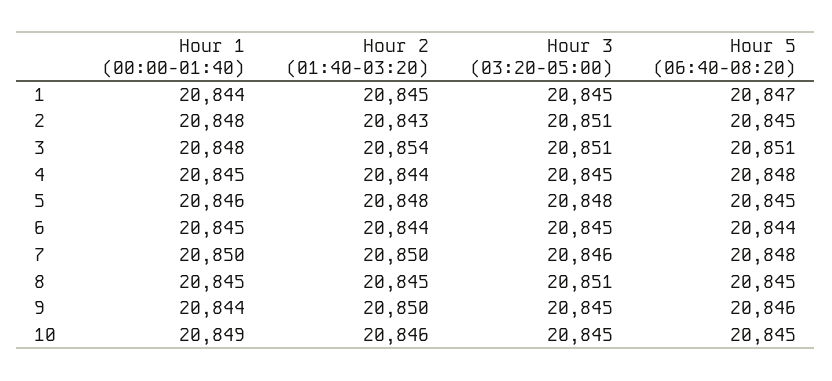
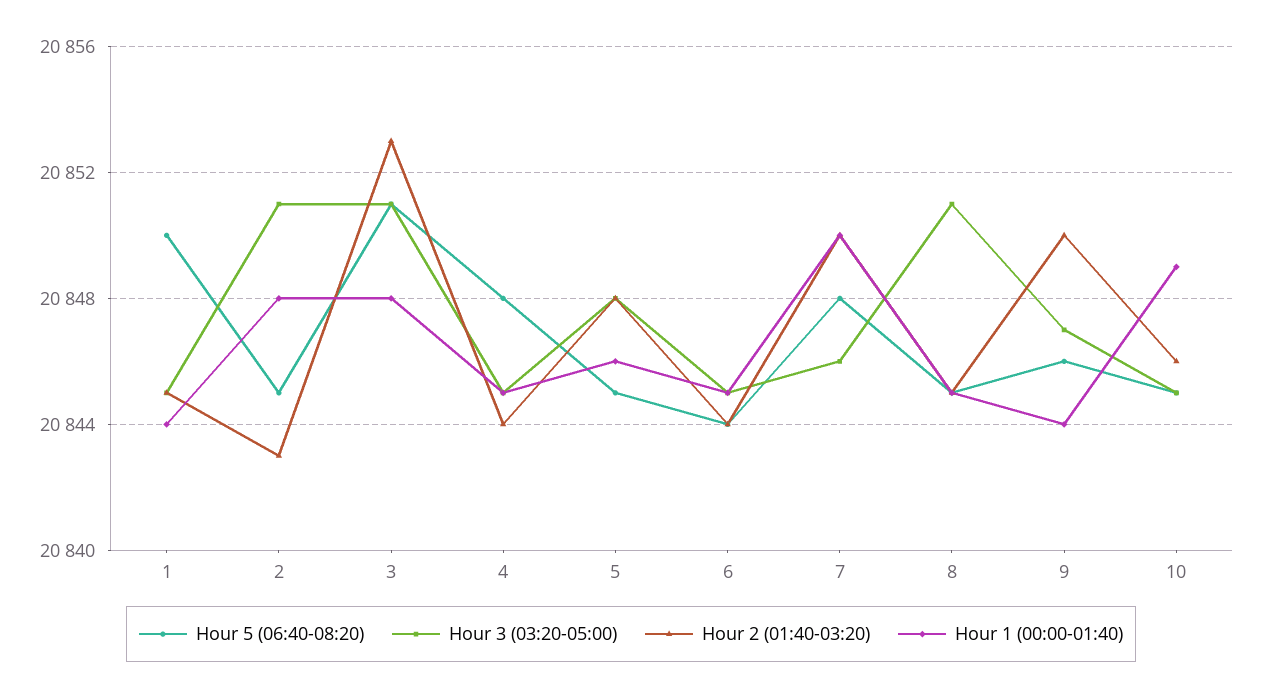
  {
    "Hour 1 (00:00-01:40)": {
      "1": 20844,
      "2": 20848,
      "3": 20848,
      "4": 20845,
      "5": 20846,
      "6": 20845,
      "7": 20850,
      "8": 20845,
      "9": 20844,
      "10": 20849
    },
    "Hour 2 (01:40-03:20)": {
      "1": 20845,
      "2": 20843,
-     "3": 20854,
+     "3": 20853,
      "4": 20844,
      "5": 20848,
      "6": 20844,
      "7": 20850,
      "8": 20845,
      "9": 20850,
      "10": 20846
    },
    "Hour 3 (03:20-05:00)": {
      "1": 20845,
      "2": 20851,
      "3": 20851,
      "4": 20845,
      "5": 20848,
      "6": 20845,
      "7": 20846,
      "8": 20851,
-     "9": 20845,
+     "9": 20847,
      "10": 20845
    },
    "Hour 5 (06:40-08:20)": {
-     "1": 20847,
+     "1": 20850,
      "2": 20845,
      "3": 20851,
      "4": 20848,
      "5": 20845,
      "6": 20844,
      "7": 20848,
      "8": 20845,
      "9": 20846,
      "10": 20845
    }
  }

